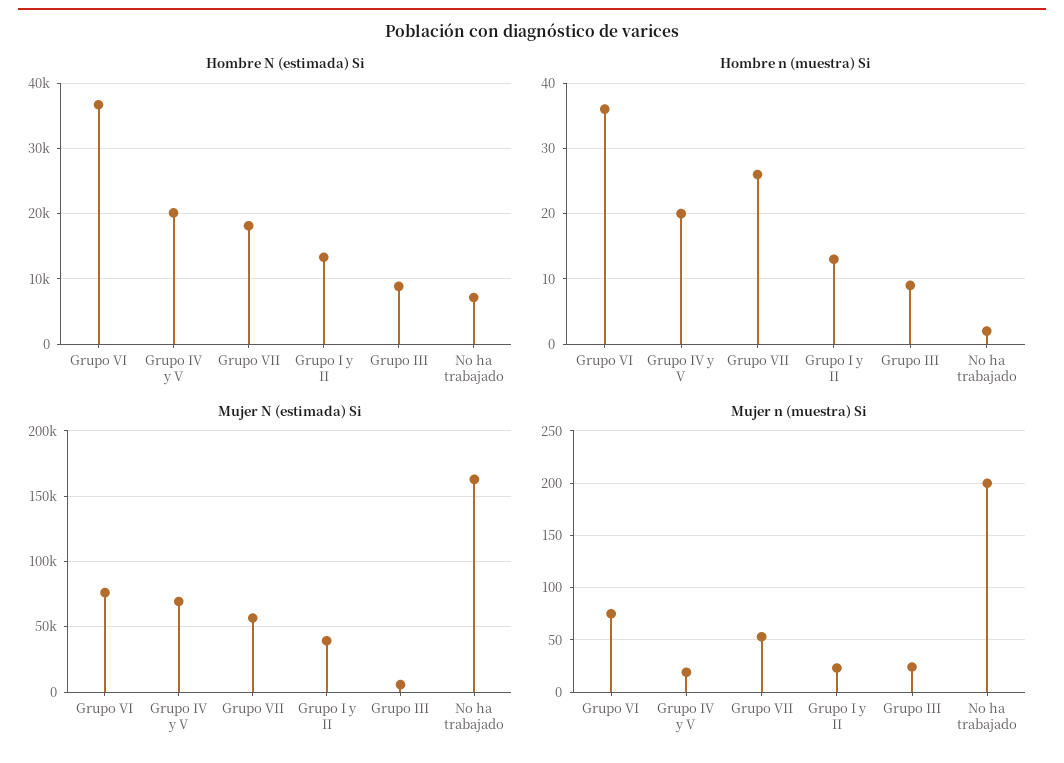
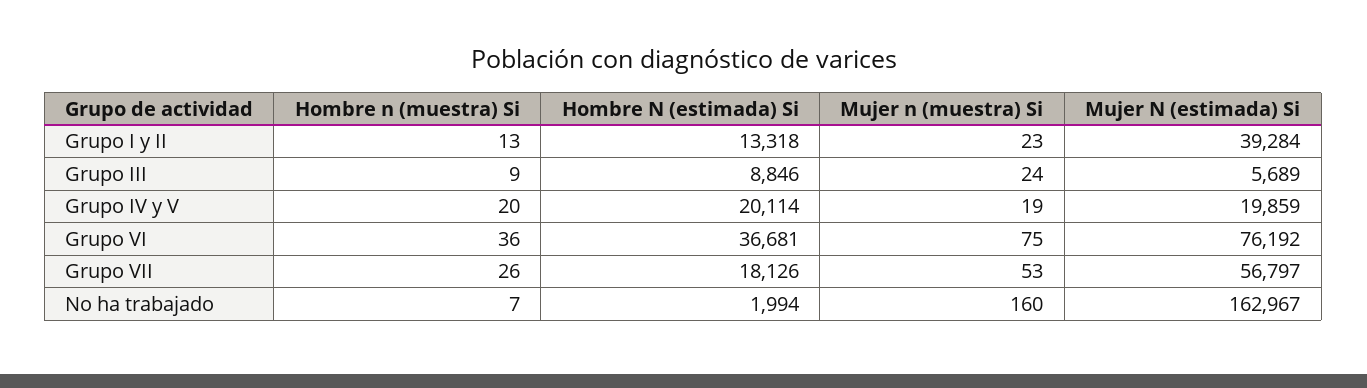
  {
    "Hombre N (estimada) Si": {
      "Grupo VI": 36681,
      "Grupo IV y V": 20114,
      "Grupo VII": 18126,
      "Grupo I y II": 13318,
      "Grupo III": 8846,
-     "No ha trabajado": 7000
+     "No ha trabajado": 1994
    },
    "Hombre n (muestra) Si": {
      "Grupo VI": 36,
      "Grupo IV y V": 20,
      "Grupo VII": 26,
      "Grupo I y II": 13,
      "Grupo III": 9,
-     "No ha trabajado": 2
+     "No ha trabajado": 7
    },
    "Mujer N (estimada) Si": {
      "Grupo VI": 76192,
-     "Grupo IV y V": 70000,
+     "Grupo IV y V": 19859,
      "Grupo VII": 56797,
      "Grupo I y II": 39284,
      "Grupo III": 5689,
      "No ha trabajado": 162967
    },
    "Mujer n (muestra) Si": {
      "Grupo VI": 75,
      "Grupo IV y V": 19,
      "Grupo VII": 53,
      "Grupo I y II": 23,
      "Grupo III": 24,
-     "No ha trabajado": 200
+     "No ha trabajado": 160
    }
  }

